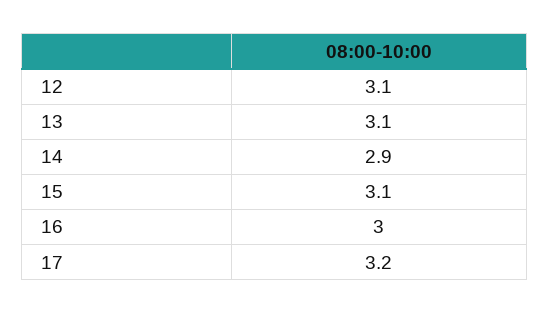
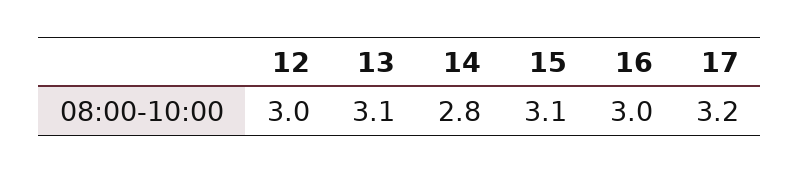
  {
-   "12": 3.1,
+   "12": 3,
    "13": 3.1,
-   "14": 2.9,
+   "14": 2.8,
    "15": 3.1,
    "16": 3,
    "17": 3.2
  }

